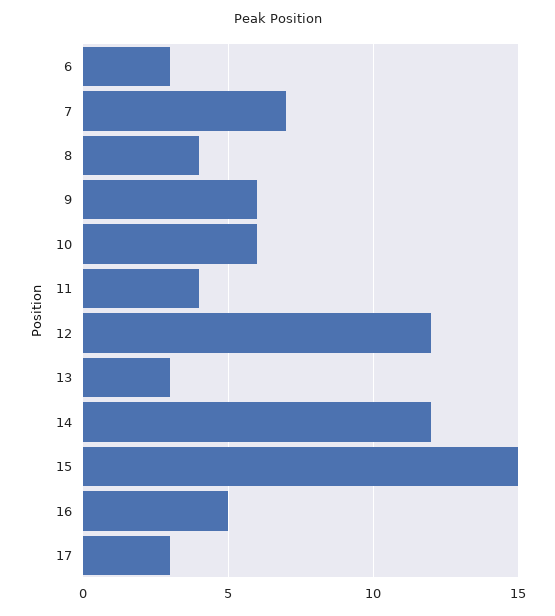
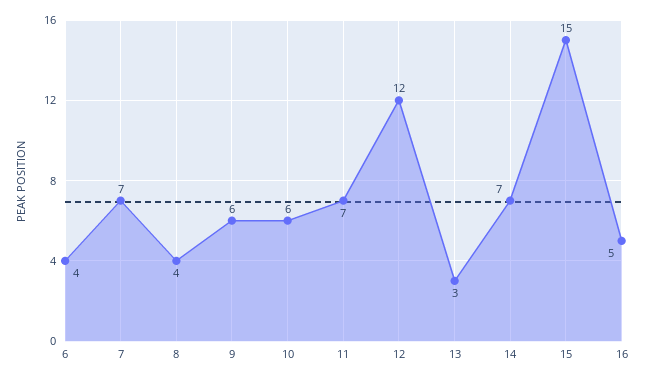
  {
-   "6": 3,
+   "6": 4,
    "7": 7,
    "8": 4,
    "9": 6,
    "10": 6,
-   "11": 4,
+   "11": 7,
    "12": 12,
    "13": 3,
-   "14": 12,
+   "14": 7,
    "15": 15,
-   "16": 5,
+   "16": 5
-   "17": 3
  }

